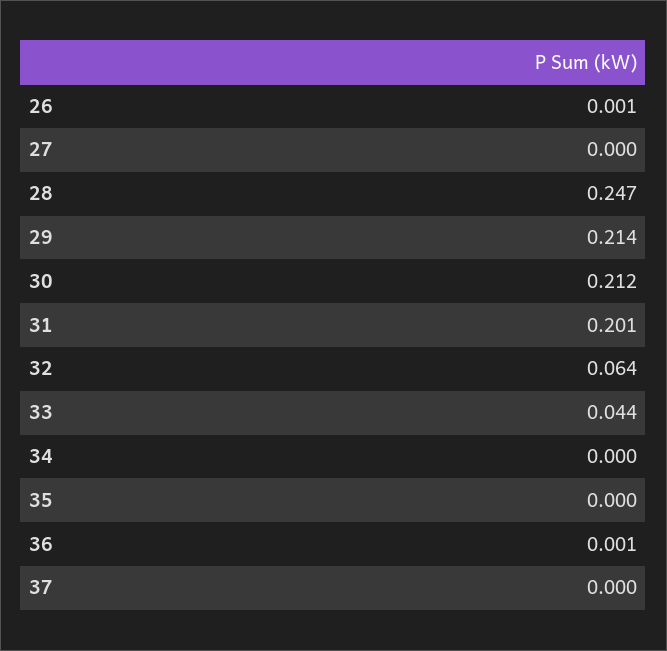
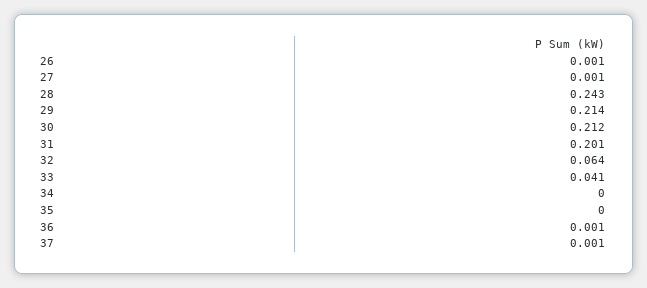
  {
    "26": 0.001,
-   "27": 0,
+   "27": 0.001,
-   "28": 0.247,
+   "28": 0.243,
    "29": 0.214,
    "30": 0.212,
    "31": 0.201,
    "32": 0.064,
-   "33": 0.044,
+   "33": 0.041,
    "34": 0,
    "35": 0,
    "36": 0.001,
-   "37": 0
+   "37": 0.001
  }

